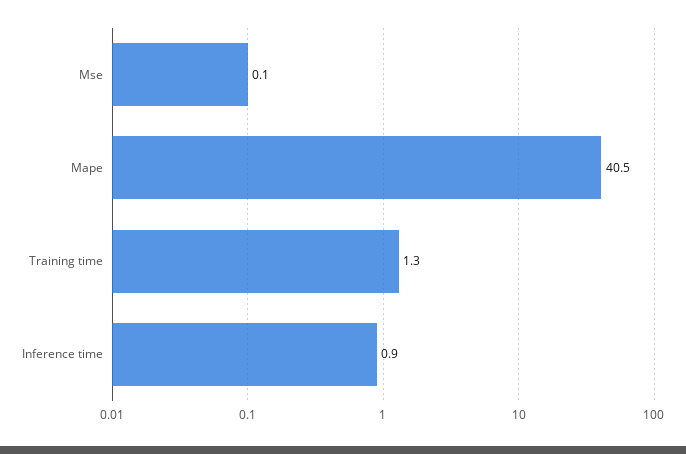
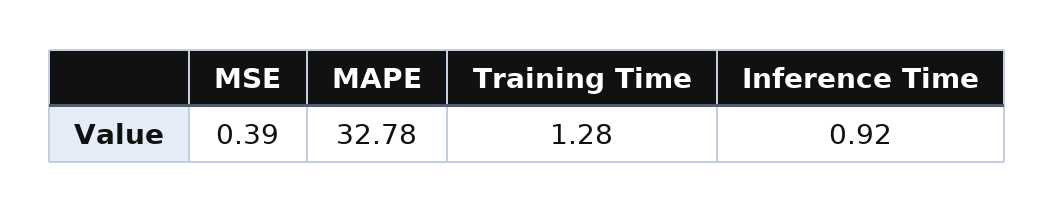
  {
-   "Mse": 0.1,
+   "Mse": 0.39,
-   "Mape": 40.5,
+   "Mape": 32.78,
    "Training time": 1.28,
    "Inference time": 0.92
  }

